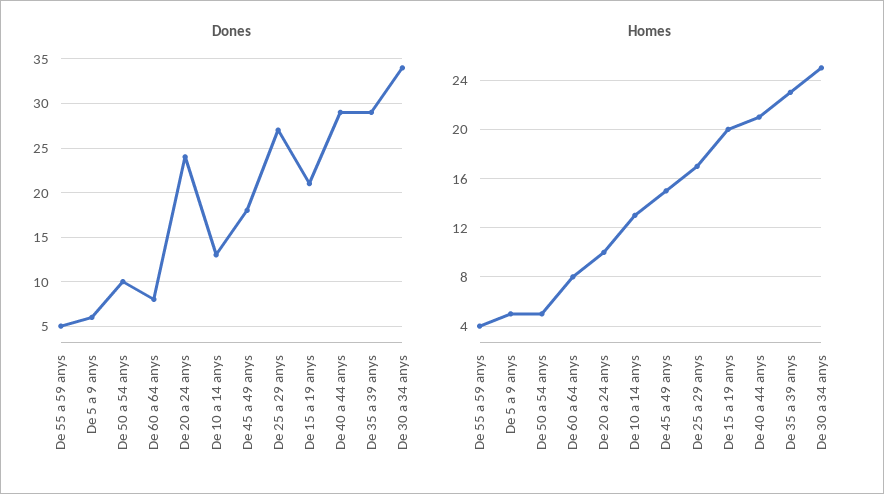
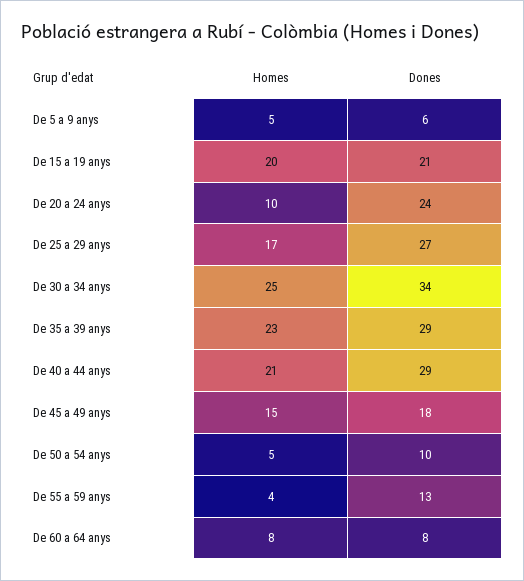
  {
    "Dones": {
-     "De 55 a 59 anys": 5,
+     "De 55 a 59 anys": 13,
      "De 5 a 9 anys": 6,
      "De 50 a 54 anys": 10,
      "De 60 a 64 anys": 8,
      "De 20 a 24 anys": 24,
-     "De 10 a 14 anys": 13,
      "De 45 a 49 anys": 18,
      "De 25 a 29 anys": 27,
      "De 15 a 19 anys": 21,
      "De 40 a 44 anys": 29,
      "De 35 a 39 anys": 29,
      "De 30 a 34 anys": 34
    },
    "Homes": {
      "De 55 a 59 anys": 4,
      "De 5 a 9 anys": 5,
      "De 50 a 54 anys": 5,
      "De 60 a 64 anys": 8,
      "De 20 a 24 anys": 10,
-     "De 10 a 14 anys": 13,
      "De 45 a 49 anys": 15,
      "De 25 a 29 anys": 17,
      "De 15 a 19 anys": 20,
      "De 40 a 44 anys": 21,
      "De 35 a 39 anys": 23,
      "De 30 a 34 anys": 25
    }
  }

